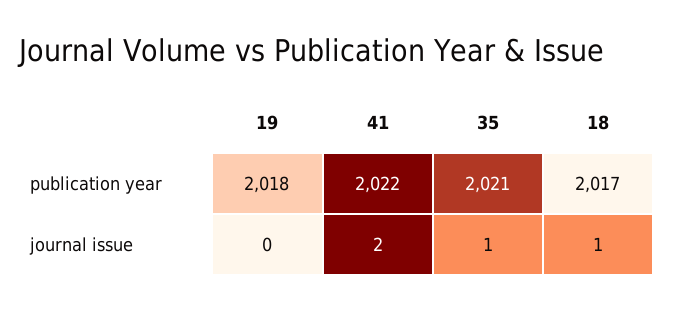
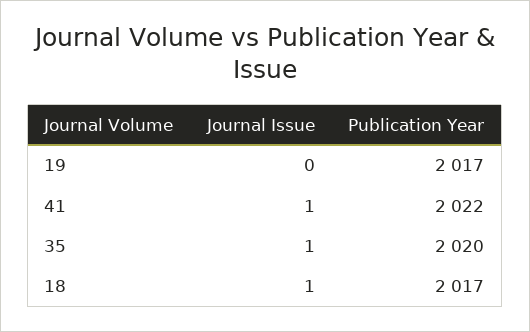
  {
    "19": {
-     "publication year": 2018,
+     "publication year": 2017,
      "journal issue": 0
    },
    "41": {
      "publication year": 2022,
-     "journal issue": 2
+     "journal issue": 1
    },
    "35": {
-     "publication year": 2021,
+     "publication year": 2020,
      "journal issue": 1
    },
    "18": {
      "publication year": 2017,
      "journal issue": 1
    }
  }

